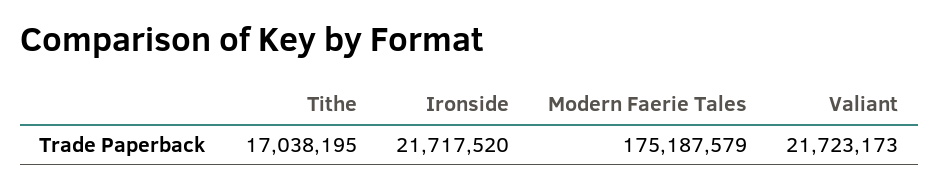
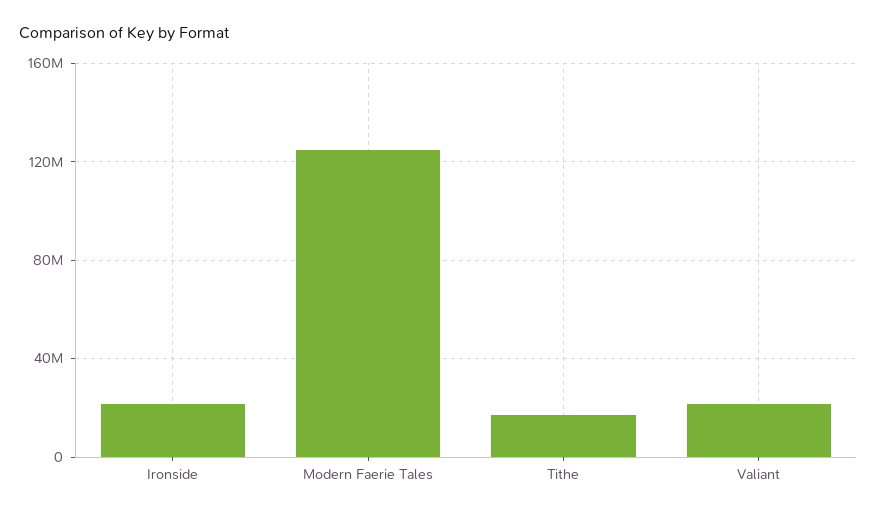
  {
    "Tithe": 17038195,
    "Ironside": 21717520,
-   "Modern Faerie Tales": 175187579,
+   "Modern Faerie Tales": 125000000,
    "Valiant": 21723173
  }

